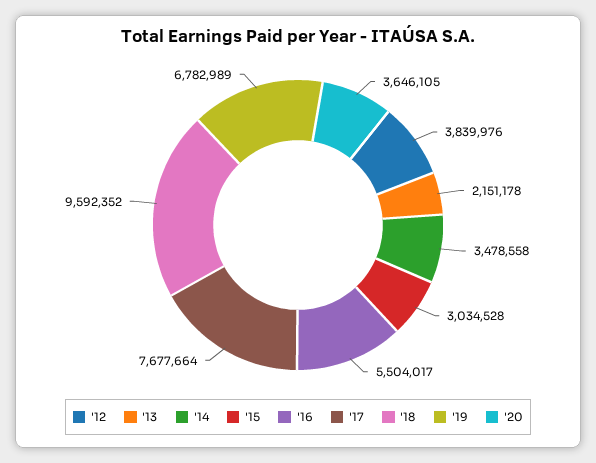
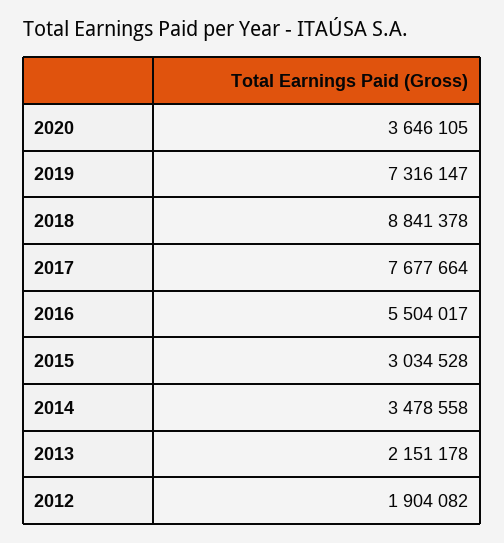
  {
-   "'12": 3839976,
+   "'12": 1904082,
    "'13": 2151178,
    "'14": 3478558,
    "'15": 3034528,
    "'16": 5504017,
    "'17": 7677664,
-   "'18": 9592352,
+   "'18": 8841378,
-   "'19": 6782989,
+   "'19": 7316147,
    "'20": 3646105
  }

